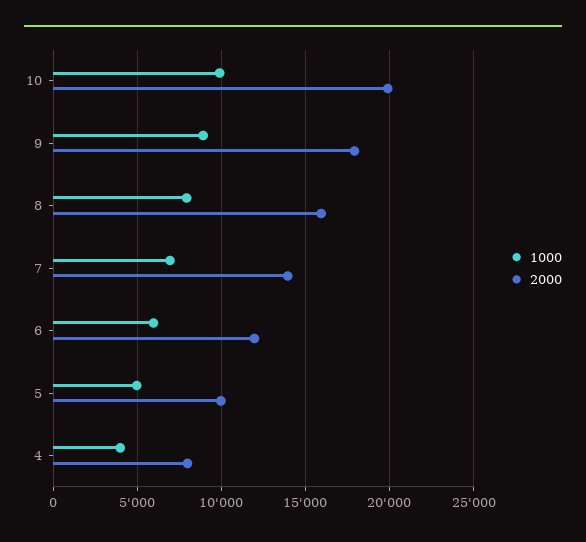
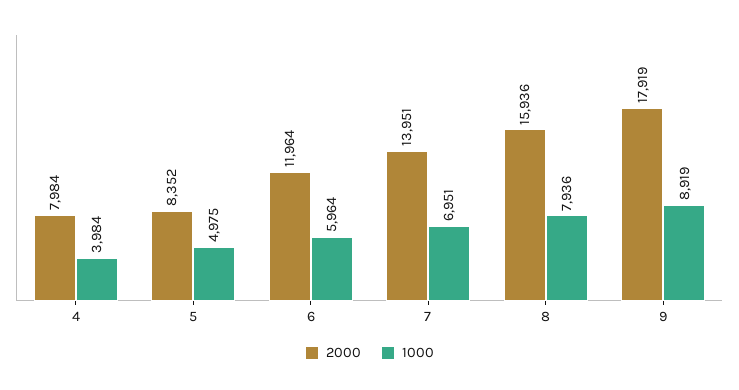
  {
    "1000": {
-     "10": 10000,
      "9": 8919,
      "8": 7936,
      "7": 6951,
      "6": 5964,
      "5": 4975,
      "4": 3984
    },
    "2000": {
-     "10": 20000,
      "9": 17919,
      "8": 15936,
      "7": 13951,
      "6": 11964,
-     "5": 10000,
+     "5": 8352,
      "4": 7984
    }
  }

